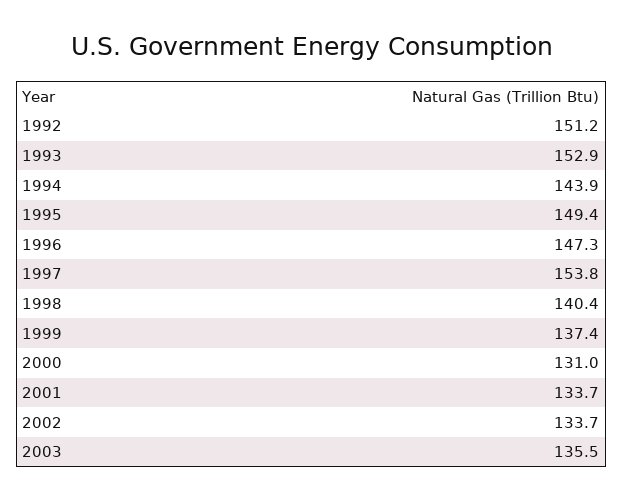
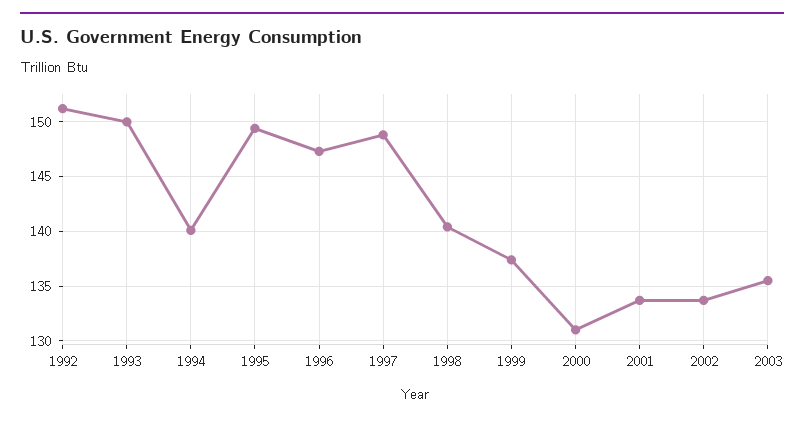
  {
    "1992": 151.2,
-   "1993": 152.9,
+   "1993": 150,
-   "1994": 143.9,
+   "1994": 140,
    "1995": 149.4,
    "1996": 147.3,
-   "1997": 153.8,
+   "1997": 149,
    "1998": 140.4,
    "1999": 137.4,
    "2000": 131,
    "2001": 133.7,
    "2002": 133.7,
    "2003": 135.5
  }

